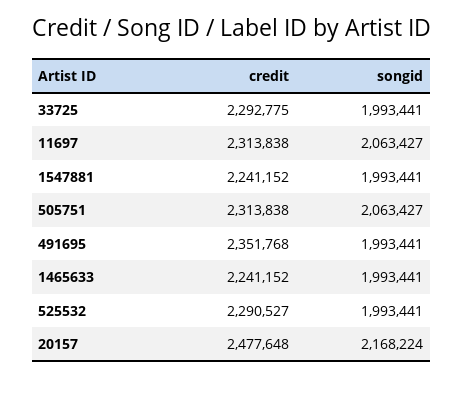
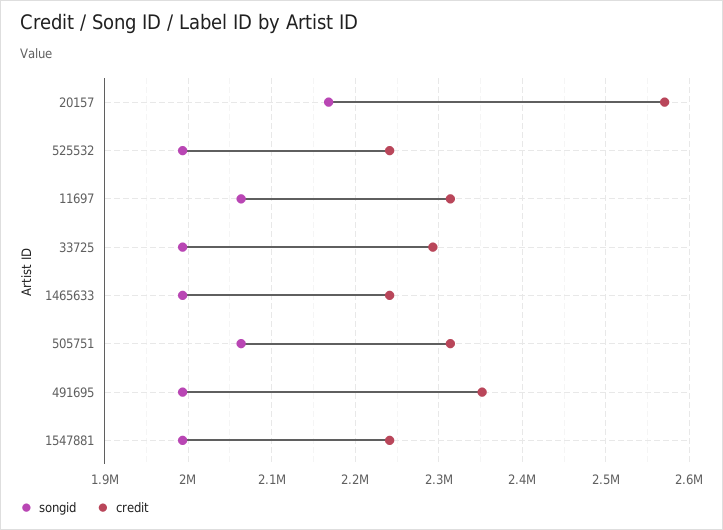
  {
    "credit": {
      "33725": 2292775,
      "11697": 2313838,
      "1547881": 2241152,
      "505751": 2313838,
      "491695": 2351768,
      "1465633": 2241152,
-     "525532": 2290527,
+     "525532": 2240000,
-     "20157": 2477648
+     "20157": 2570000
    },
    "songid": {
      "33725": 1993441,
      "11697": 2063427,
      "1547881": 1993441,
      "505751": 2063427,
      "491695": 1993441,
      "1465633": 1993441,
      "525532": 1993441,
      "20157": 2168224
    }
  }

